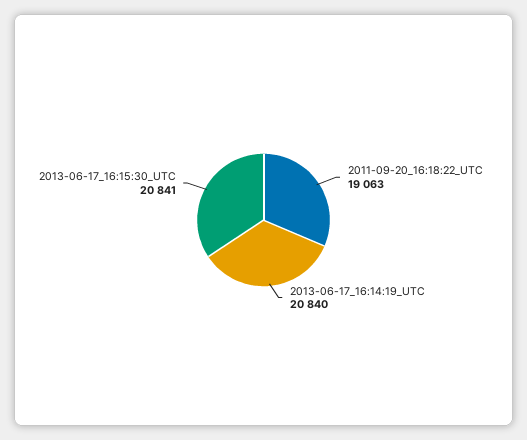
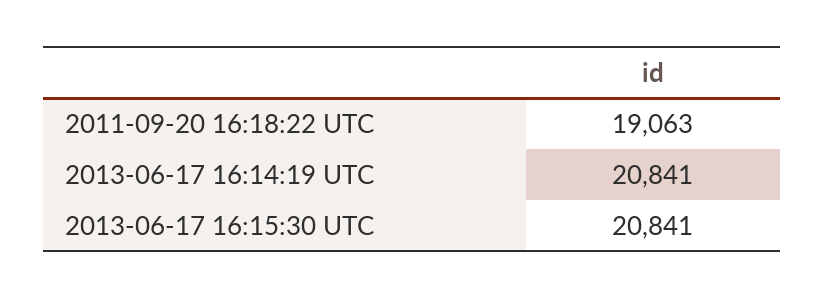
  {
    "2011-09-20_16:18:22_UTC": 19063,
-   "2013-06-17_16:14:19_UTC": 20840,
+   "2013-06-17_16:14:19_UTC": 20841,
    "2013-06-17_16:15:30_UTC": 20841
  }

